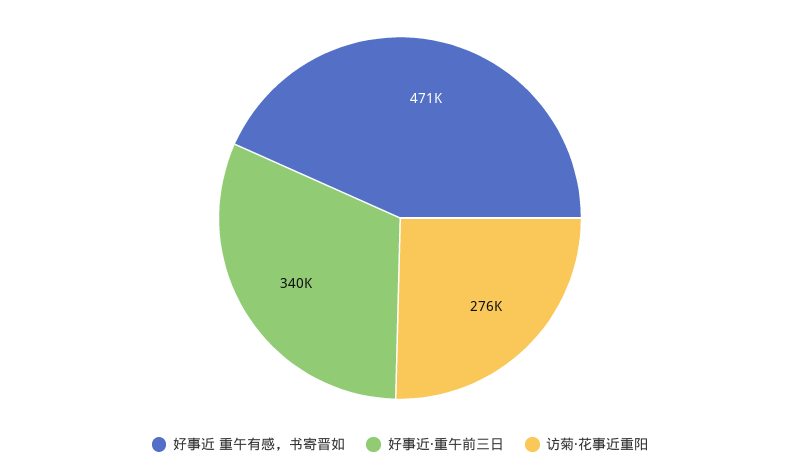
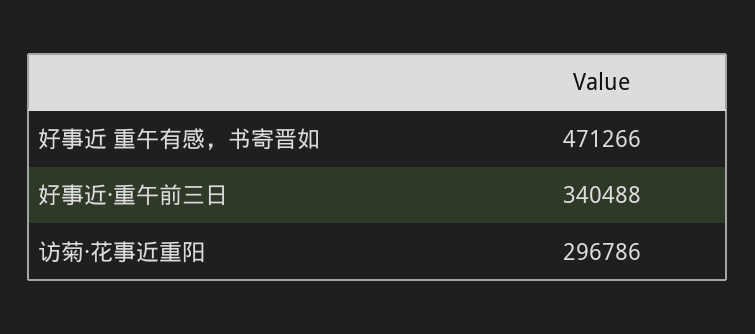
  {
    "好事近 重午有感，书寄晋如": 471266,
    "好事近·重午前三日": 340488,
-   "访菊·花事近重阳": 276000
+   "访菊·花事近重阳": 296786
  }

